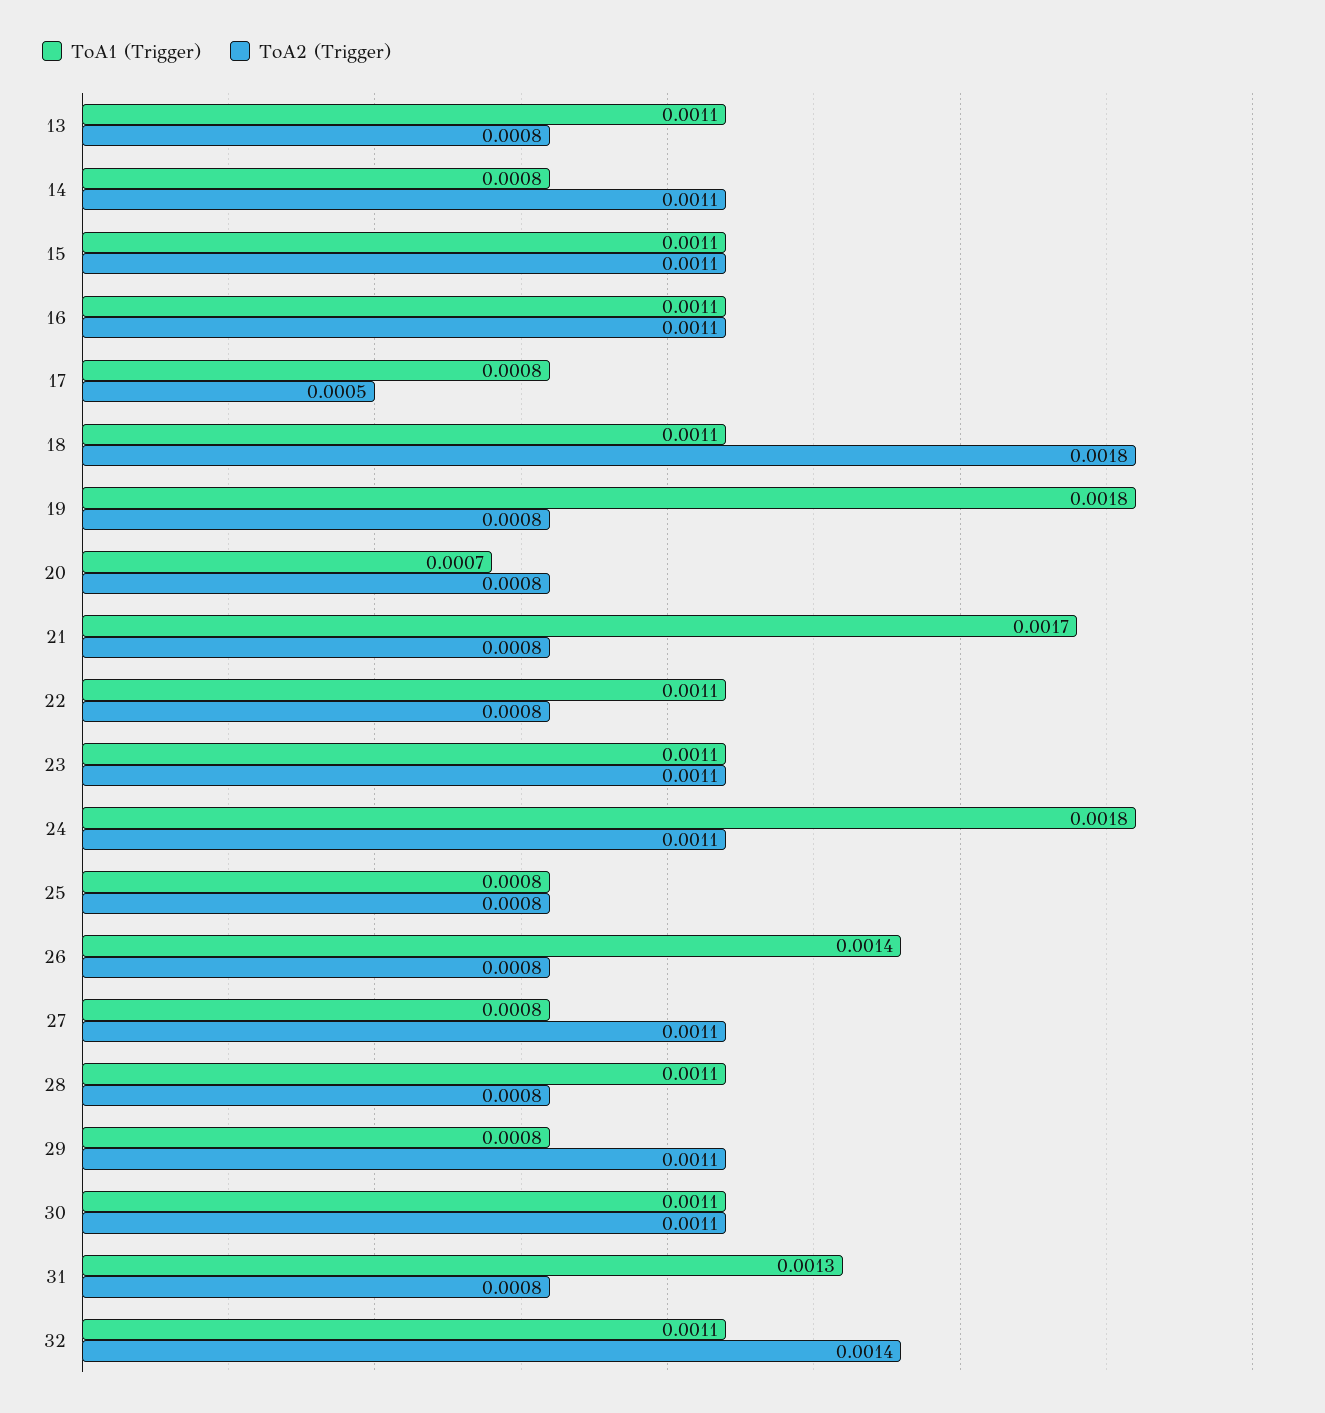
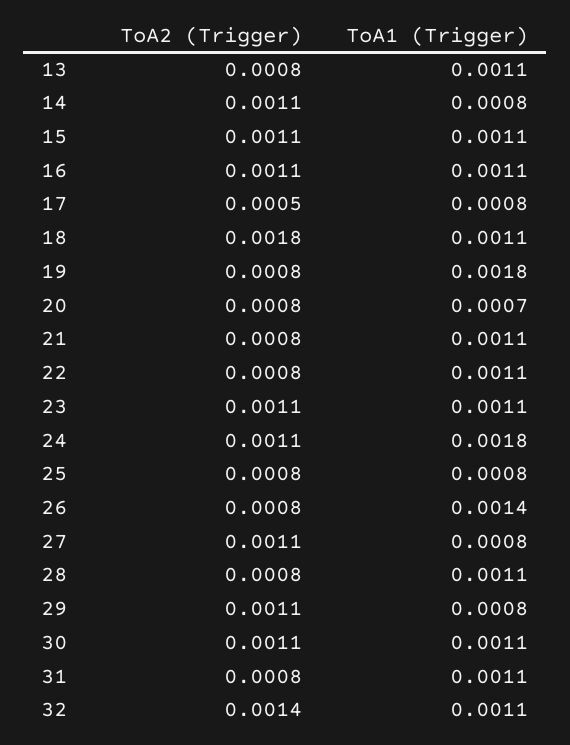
  {
    "ToA1 (Trigger)": {
      "13": 0.0011,
      "14": 0.0008,
      "15": 0.0011,
      "16": 0.0011,
      "17": 0.0008,
      "18": 0.0011,
      "19": 0.0018,
      "20": 0.0007,
-     "21": 0.0017,
+     "21": 0.0011,
      "22": 0.0011,
      "23": 0.0011,
      "24": 0.0018,
      "25": 0.0008,
      "26": 0.0014,
      "27": 0.0008,
      "28": 0.0011,
      "29": 0.0008,
      "30": 0.0011,
-     "31": 0.0013,
+     "31": 0.0011,
      "32": 0.0011
    },
    "ToA2 (Trigger)": {
      "13": 0.0008,
      "14": 0.0011,
      "15": 0.0011,
      "16": 0.0011,
      "17": 0.0005,
      "18": 0.0018,
      "19": 0.0008,
      "20": 0.0008,
      "21": 0.0008,
      "22": 0.0008,
      "23": 0.0011,
      "24": 0.0011,
      "25": 0.0008,
      "26": 0.0008,
      "27": 0.0011,
      "28": 0.0008,
      "29": 0.0011,
      "30": 0.0011,
      "31": 0.0008,
      "32": 0.0014
    }
  }

